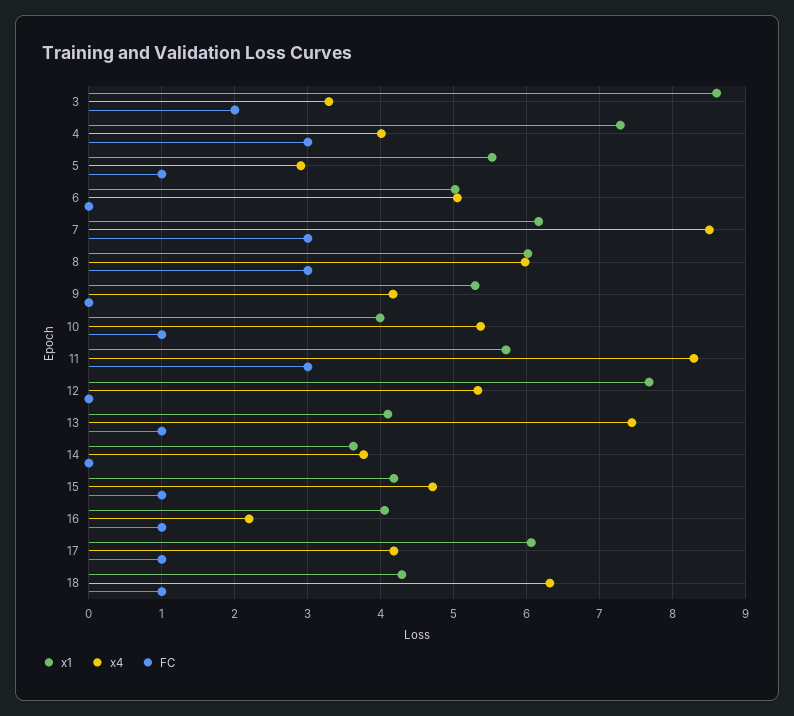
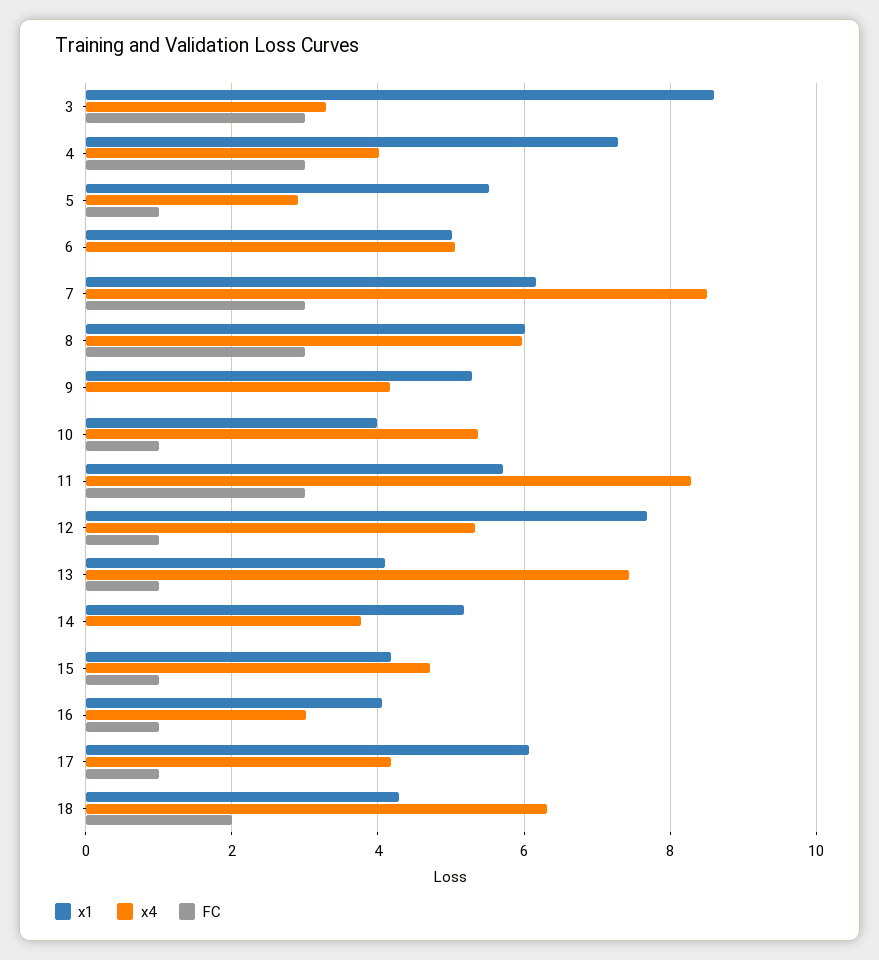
  {
    "x1": {
      "3": 8.6,
      "4": 7.3,
      "5": 5.5,
      "6": 5,
      "7": 6.2,
      "8": 6,
      "9": 5.3,
      "10": 4,
      "11": 5.7,
      "12": 7.7,
      "13": 4.1,
-     "14": 3.6,
+     "14": 5.2,
      "15": 4.2,
      "16": 4.1,
      "17": 6.1,
      "18": 4.3
    },
    "x4": {
      "3": 3.3,
      "4": 4,
      "5": 2.9,
      "6": 5.1,
      "7": 8.5,
      "8": 6,
      "9": 4.2,
      "10": 5.4,
      "11": 8.3,
      "12": 5.3,
      "13": 7.4,
      "14": 3.8,
      "15": 4.7,
-     "16": 2.2,
+     "16": 3,
      "17": 4.2,
      "18": 6.3
    },
    "FC": {
-     "3": 2,
+     "3": 3,
      "4": 3,
      "5": 1,
      "6": 0,
      "7": 3,
      "8": 3,
      "9": 0,
      "10": 1,
      "11": 3,
-     "12": 0,
+     "12": 1,
      "13": 1,
      "14": 0,
      "15": 1,
      "16": 1,
      "17": 1,
-     "18": 1
+     "18": 2
    }
  }

